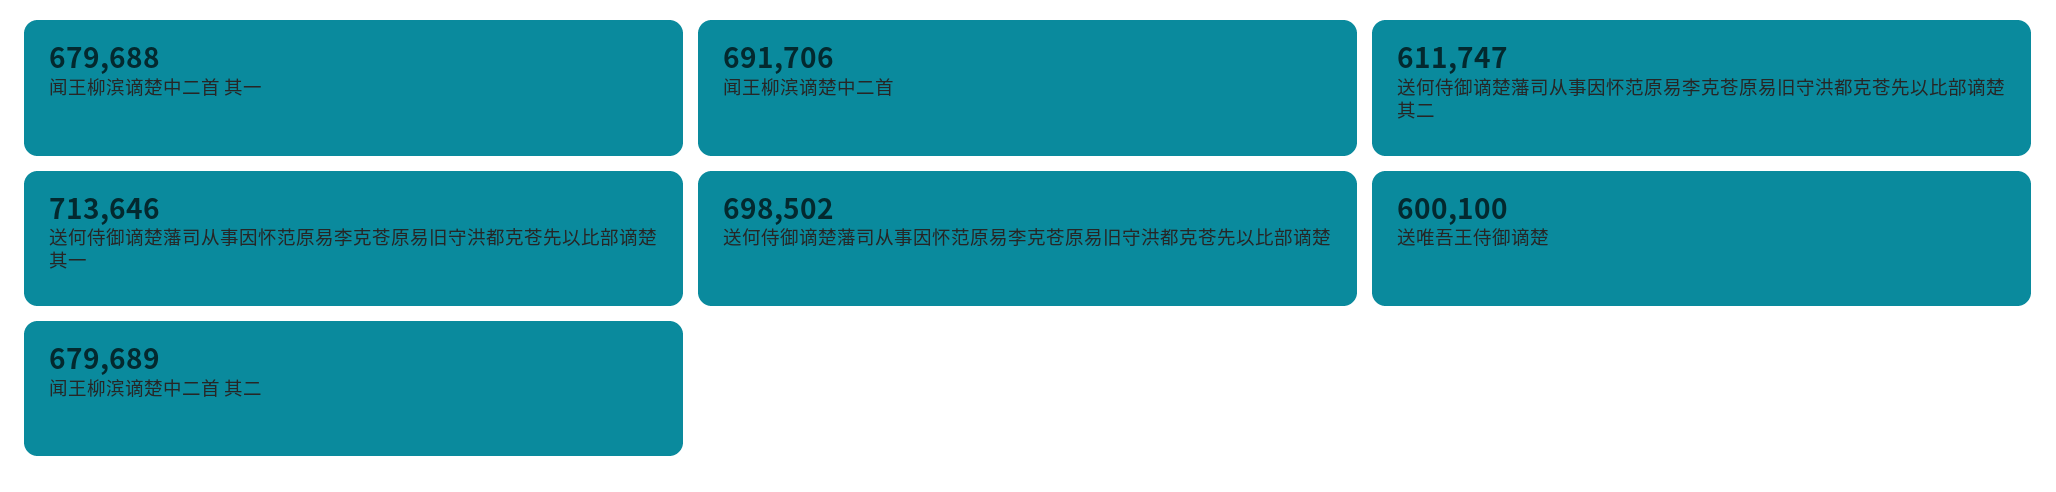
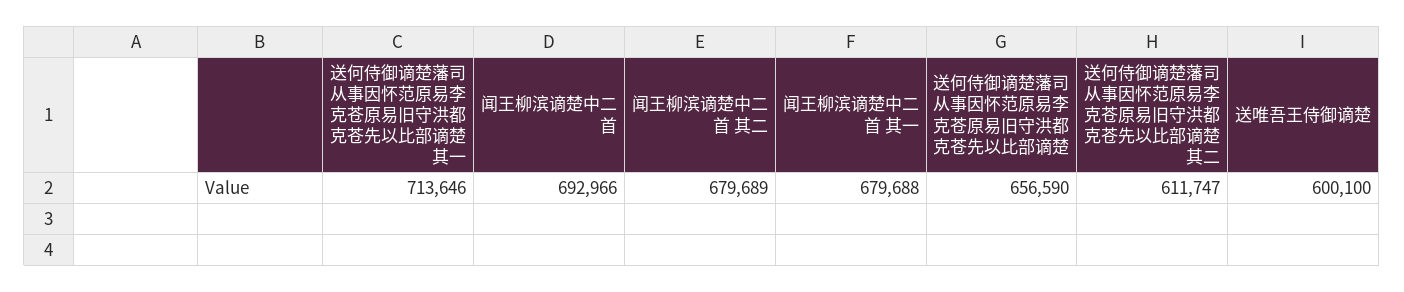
  {
    "闻王柳滨谪楚中二首 其一": 679688,
-   "闻王柳滨谪楚中二首": 691706,
+   "闻王柳滨谪楚中二首": 692966,
    "送何侍御谪楚藩司从事因怀范原易李克苍原易旧守洪都克苍先以比部谪楚 其二": 611747,
    "送何侍御谪楚藩司从事因怀范原易李克苍原易旧守洪都克苍先以比部谪楚 其一": 713646,
-   "送何侍御谪楚藩司从事因怀范原易李克苍原易旧守洪都克苍先以比部谪楚": 698502,
+   "送何侍御谪楚藩司从事因怀范原易李克苍原易旧守洪都克苍先以比部谪楚": 656590,
    "送唯吾王侍御谪楚": 600100,
    "闻王柳滨谪楚中二首 其二": 679689
  }

